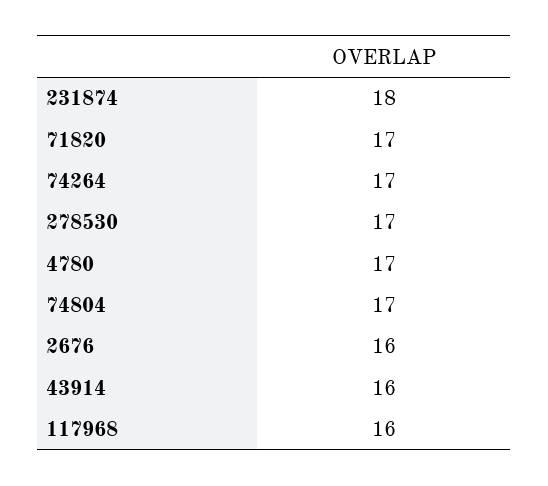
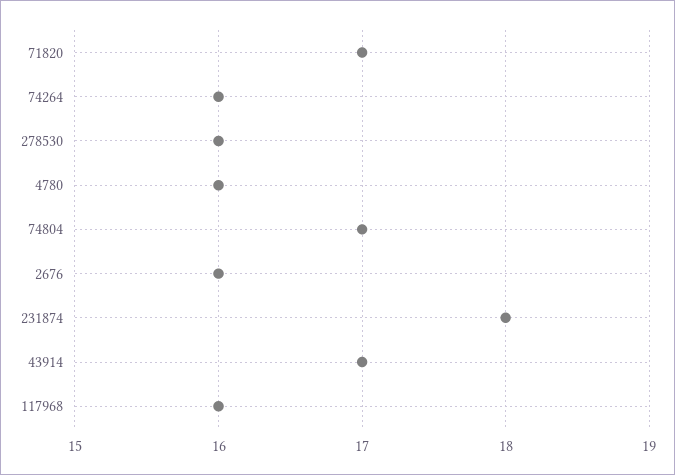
  {
    "231874": 18,
    "71820": 17,
-   "74264": 17,
+   "74264": 16,
-   "278530": 17,
+   "278530": 16,
-   "4780": 17,
+   "4780": 16,
    "74804": 17,
    "2676": 16,
-   "43914": 16,
+   "43914": 17,
    "117968": 16
  }

